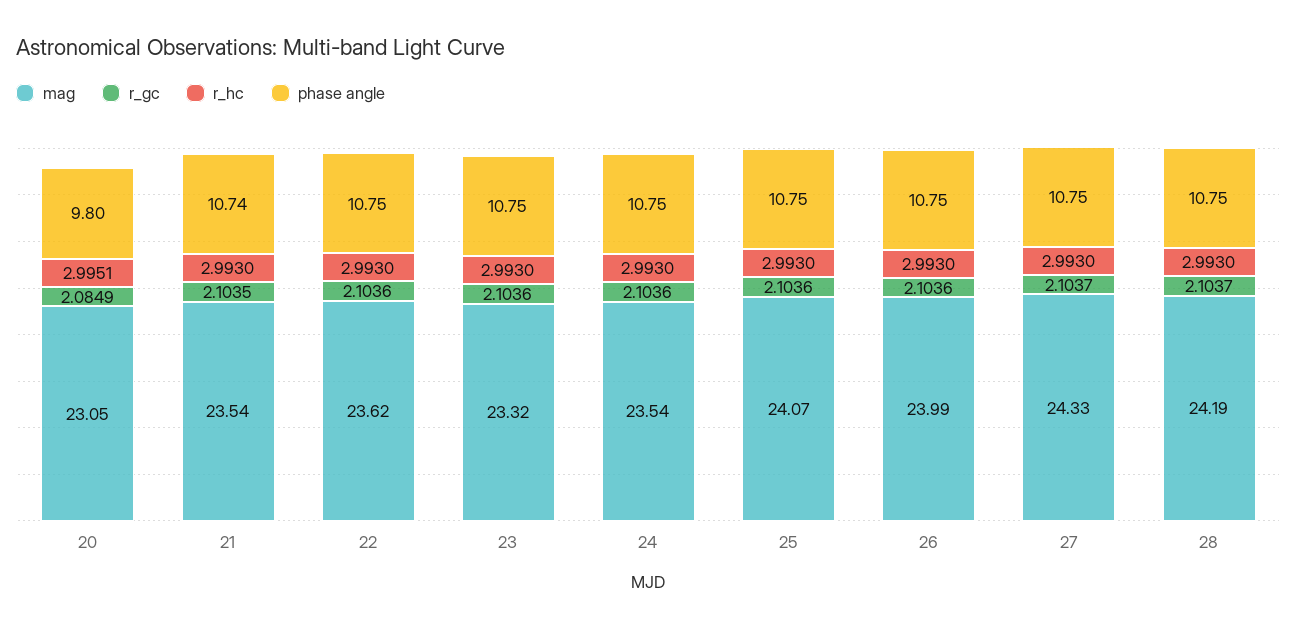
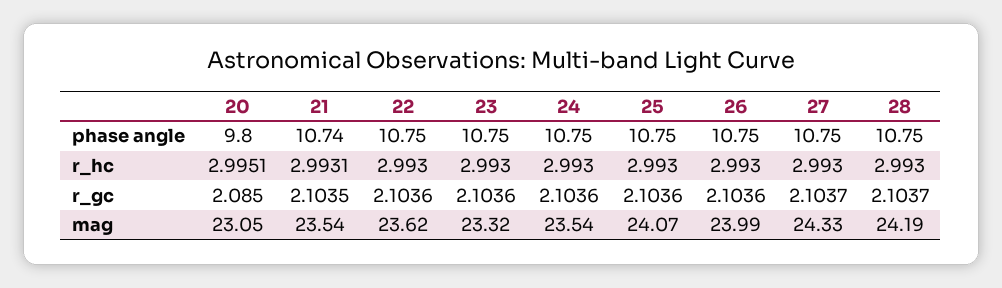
  {
    "mag": {
      "20": 23.05,
      "21": 23.54,
      "22": 23.62,
      "23": 23.32,
      "24": 23.54,
      "25": 24.07,
      "26": 23.99,
      "27": 24.33,
      "28": 24.19
    },
    "r_gc": {
-     "20": 2.0849,
+     "20": 2.085,
      "21": 2.1035,
      "22": 2.1036,
      "23": 2.1036,
      "24": 2.1036,
      "25": 2.1036,
      "26": 2.1036,
      "27": 2.1037,
      "28": 2.1037
    },
    "r_hc": {
      "20": 2.9951,
-     "21": 2.993,
+     "21": 2.9931,
      "22": 2.993,
      "23": 2.993,
      "24": 2.993,
      "25": 2.993,
      "26": 2.993,
      "27": 2.993,
      "28": 2.993
    },
    "phase angle": {
      "20": 9.8,
      "21": 10.74,
      "22": 10.75,
      "23": 10.75,
      "24": 10.75,
      "25": 10.75,
      "26": 10.75,
      "27": 10.75,
      "28": 10.75
    }
  }

